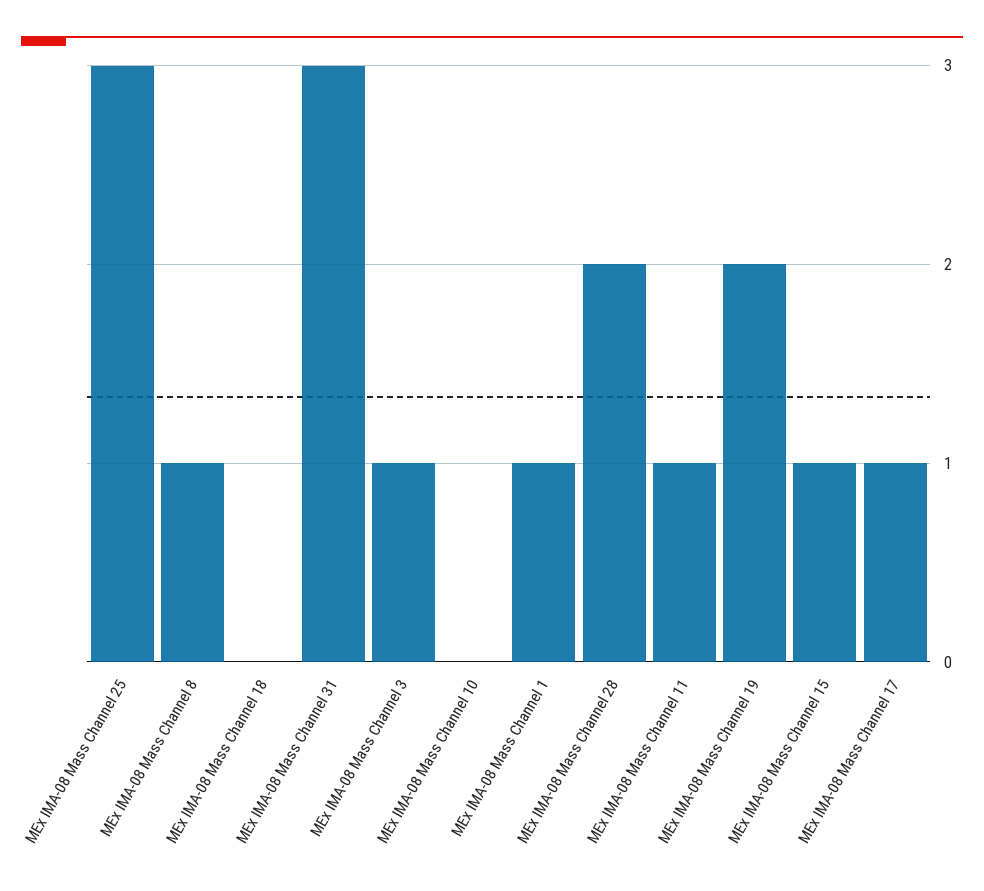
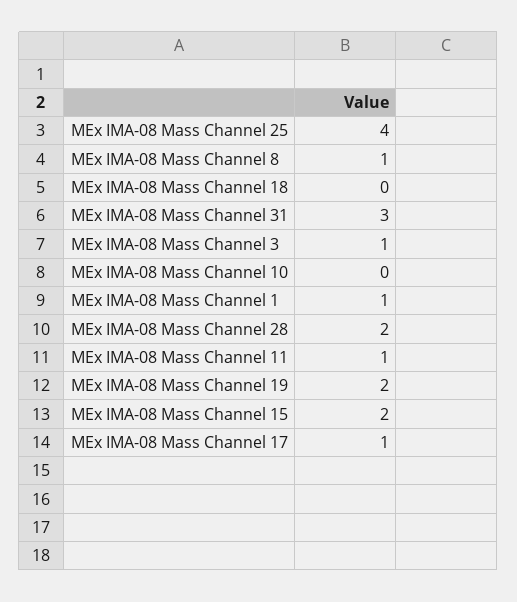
  {
-   "MEx IMA-08 Mass Channel 25": 3,
+   "MEx IMA-08 Mass Channel 25": 4,
    "MEx IMA-08 Mass Channel 8": 1,
    "MEx IMA-08 Mass Channel 18": 0,
    "MEx IMA-08 Mass Channel 31": 3,
    "MEx IMA-08 Mass Channel 3": 1,
    "MEx IMA-08 Mass Channel 10": 0,
    "MEx IMA-08 Mass Channel 1": 1,
    "MEx IMA-08 Mass Channel 28": 2,
    "MEx IMA-08 Mass Channel 11": 1,
    "MEx IMA-08 Mass Channel 19": 2,
-   "MEx IMA-08 Mass Channel 15": 1,
+   "MEx IMA-08 Mass Channel 15": 2,
    "MEx IMA-08 Mass Channel 17": 1
  }

